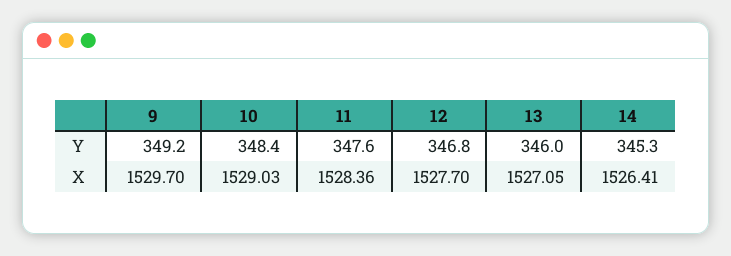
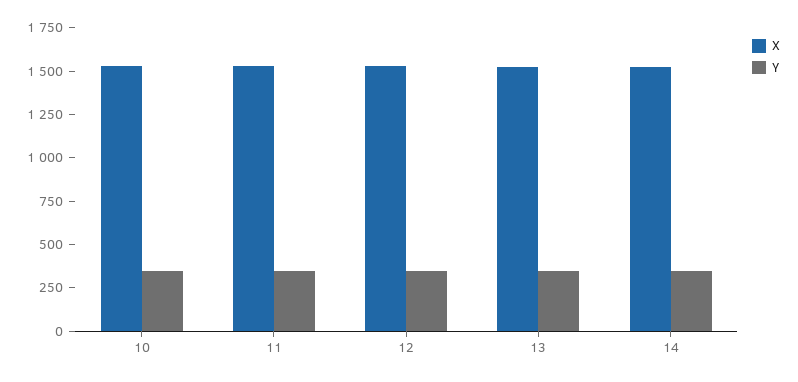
  {
    "Y": {
-     "9": 349.2,
      "10": 348.4,
      "11": 347.6,
      "12": 346.8,
      "13": 346,
      "14": 345.3
    },
    "X": {
-     "9": 1529.7,
      "10": 1529.03,
      "11": 1528.36,
      "12": 1527.7,
      "13": 1527.05,
      "14": 1526.41
    }
  }

